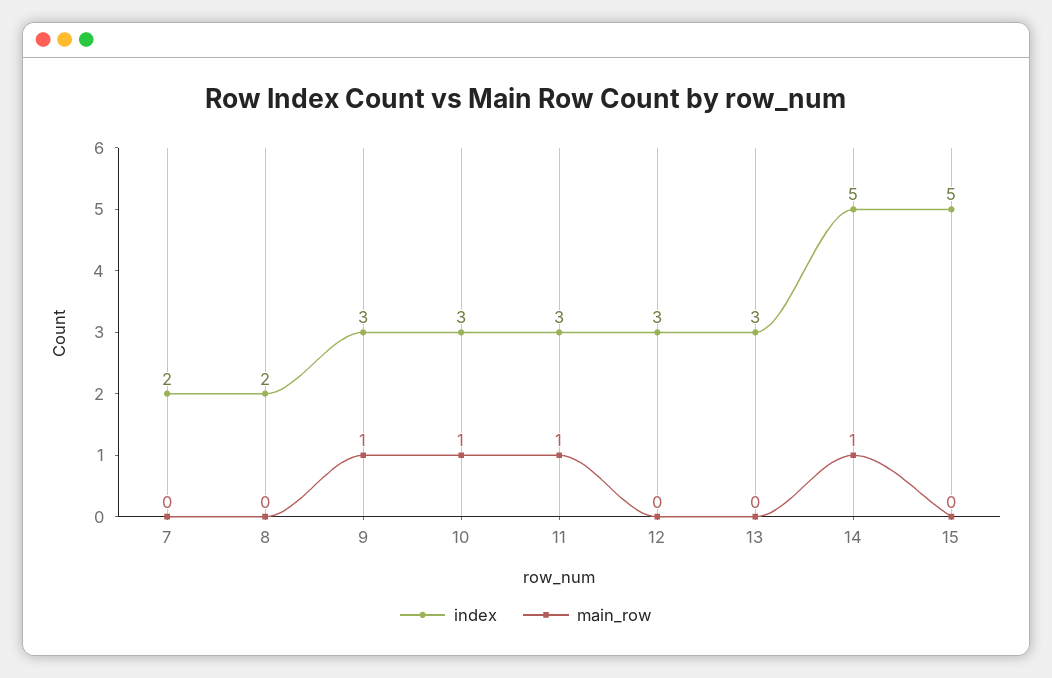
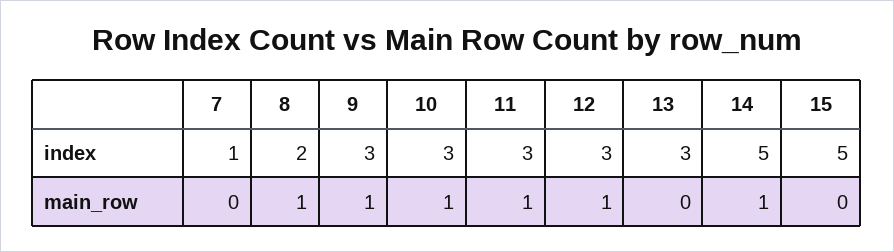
  {
    "index": {
-     "7": 2,
+     "7": 1,
      "8": 2,
      "9": 3,
      "10": 3,
      "11": 3,
      "12": 3,
      "13": 3,
      "14": 5,
      "15": 5
    },
    "main_row": {
      "7": 0,
-     "8": 0,
+     "8": 1,
      "9": 1,
      "10": 1,
      "11": 1,
-     "12": 0,
+     "12": 1,
      "13": 0,
      "14": 1,
      "15": 0
    }
  }

